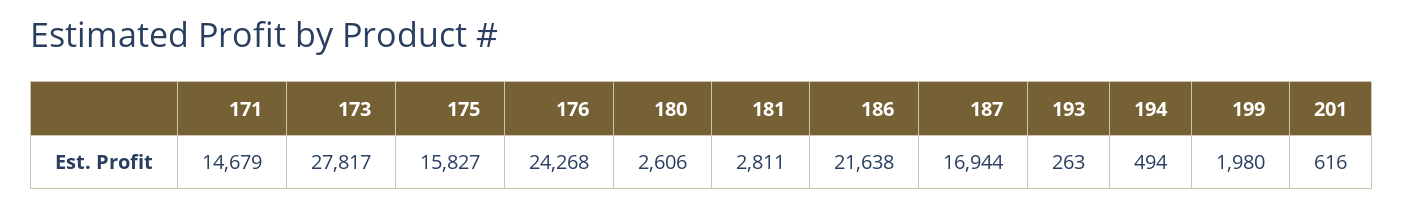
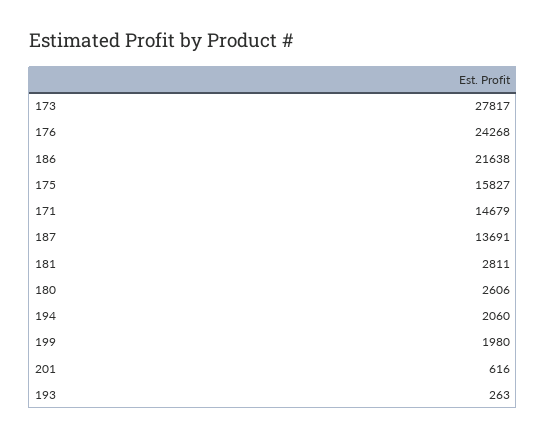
  {
    "171": 14679,
    "173": 27817,
    "175": 15827,
    "176": 24268,
    "180": 2606,
    "181": 2811,
    "186": 21638,
-   "187": 16944,
+   "187": 13691,
    "193": 263,
-   "194": 494,
+   "194": 2060,
    "199": 1980,
    "201": 616
  }

